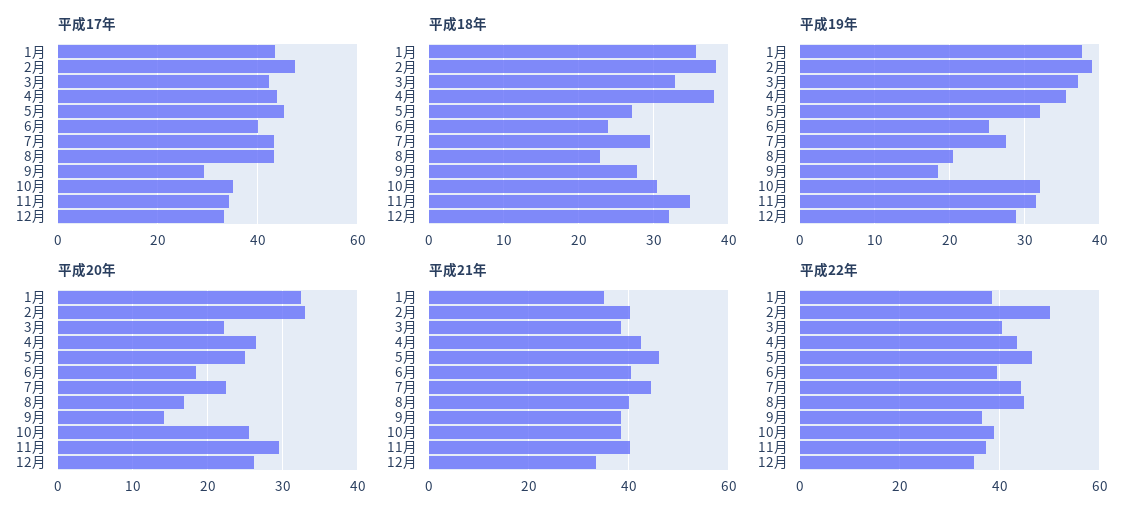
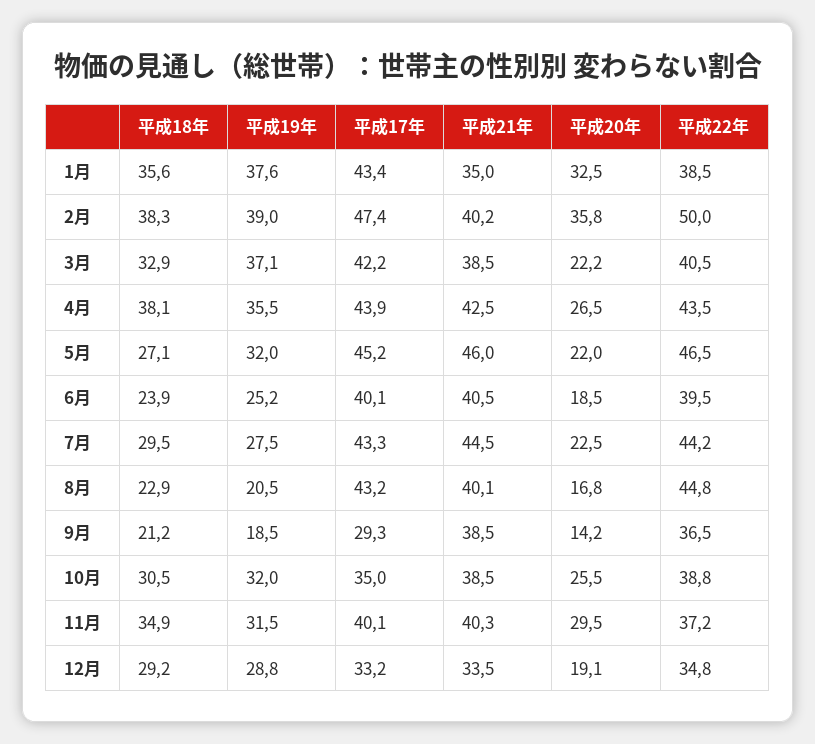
  {
    "平成17年": {
      "1月": 43.4,
      "2月": 47.4,
      "3月": 42.2,
      "4月": 43.9,
      "5月": 45.2,
      "6月": 40.1,
      "7月": 43.3,
      "8月": 43.2,
      "9月": 29.3,
      "10月": 35,
-     "11月": 34,
+     "11月": 40.1,
      "12月": 33.2
    },
    "平成18年": {
      "1月": 35.6,
      "2月": 38.3,
      "3月": 32.9,
      "4月": 38.1,
      "5月": 27.1,
      "6月": 23.9,
      "7月": 29.5,
      "8月": 22.9,
-     "9月": 28,
+     "9月": 21.2,
      "10月": 30.5,
      "11月": 34.9,
-     "12月": 32
+     "12月": 29.2
    },
    "平成19年": {
      "1月": 37.6,
      "2月": 39,
      "3月": 37.1,
      "4月": 35.5,
      "5月": 32,
      "6月": 25.2,
      "7月": 27.5,
      "8月": 20.5,
      "9月": 18.5,
      "10月": 32,
      "11月": 31.5,
      "12月": 28.8
    },
    "平成20年": {
      "1月": 32.5,
-     "2月": 33,
+     "2月": 35.8,
      "3月": 22.2,
      "4月": 26.5,
-     "5月": 25,
+     "5月": 22,
      "6月": 18.5,
      "7月": 22.5,
      "8月": 16.8,
      "9月": 14.2,
      "10月": 25.5,
      "11月": 29.5,
-     "12月": 26
+     "12月": 19.1
    },
    "平成21年": {
      "1月": 35,
      "2月": 40.2,
      "3月": 38.5,
      "4月": 42.5,
      "5月": 46,
      "6月": 40.5,
      "7月": 44.5,
      "8月": 40.1,
      "9月": 38.5,
      "10月": 38.5,
      "11月": 40.3,
      "12月": 33.5
    },
    "平成22年": {
      "1月": 38.5,
      "2月": 50,
      "3月": 40.5,
      "4月": 43.5,
      "5月": 46.5,
      "6月": 39.5,
      "7月": 44.2,
      "8月": 44.8,
      "9月": 36.5,
      "10月": 38.8,
      "11月": 37.2,
      "12月": 34.8
    }
  }

